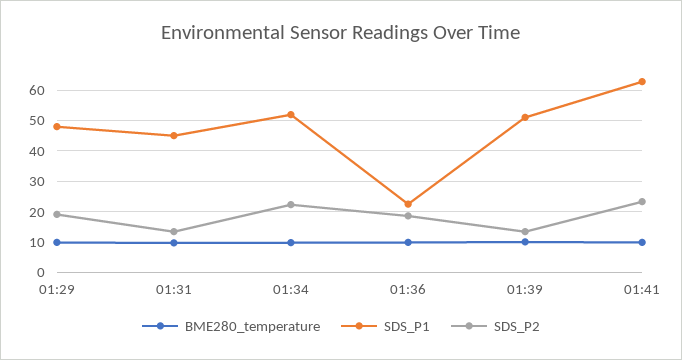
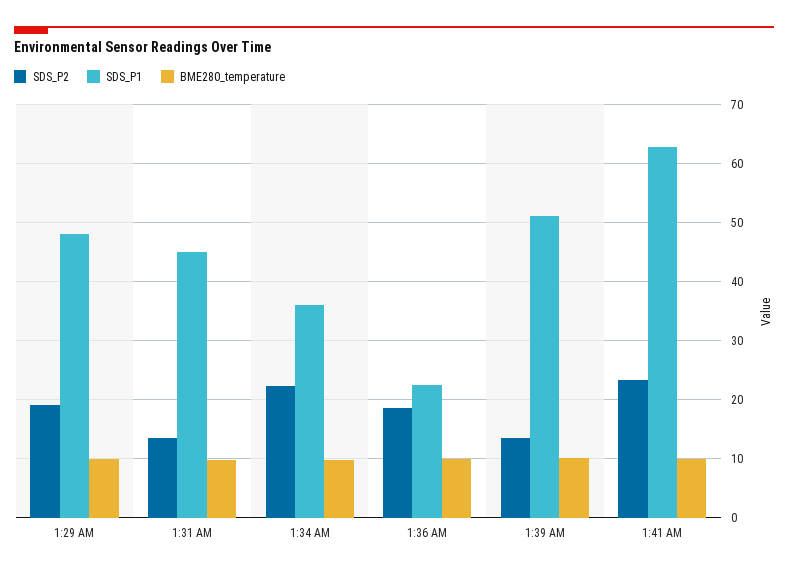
  {
    "BME280_temperature": {
      "01:29": 10,
      "01:31": 10,
      "01:34": 10,
      "01:36": 10,
      "01:39": 10,
      "01:41": 10
    },
    "SDS_P1": {
      "01:29": 48,
      "01:31": 46,
-     "01:34": 52,
+     "01:34": 36,
      "01:36": 22,
      "01:39": 52,
      "01:41": 62
    },
    "SDS_P2": {
      "01:29": 20,
      "01:31": 14,
      "01:34": 22,
      "01:36": 18,
      "01:39": 14,
      "01:41": 24
    }
  }

